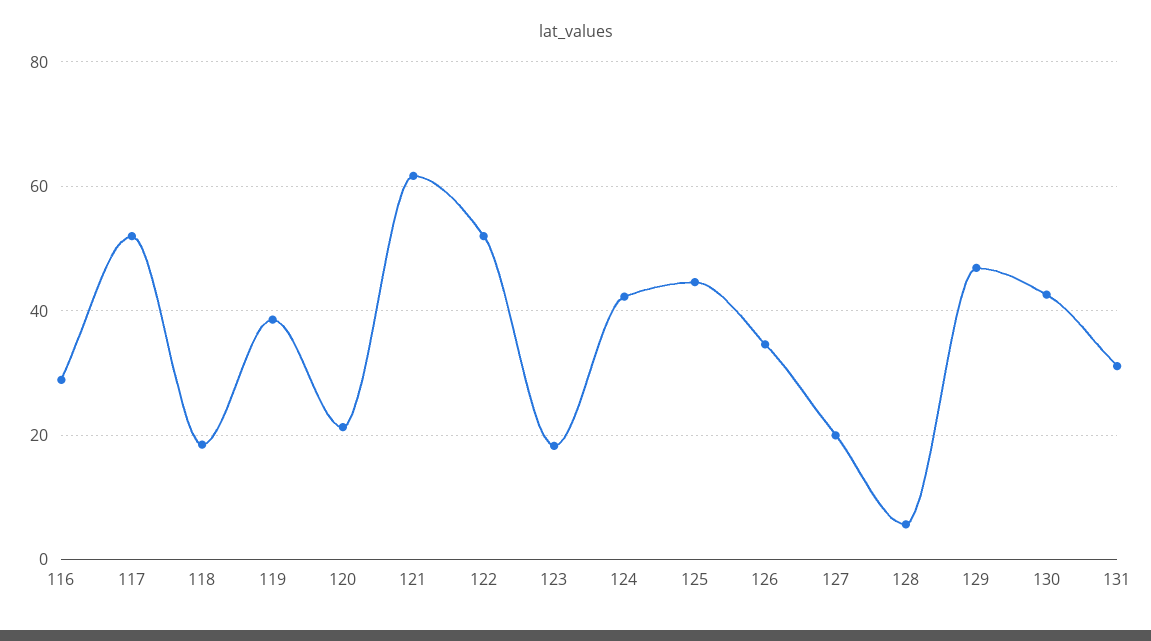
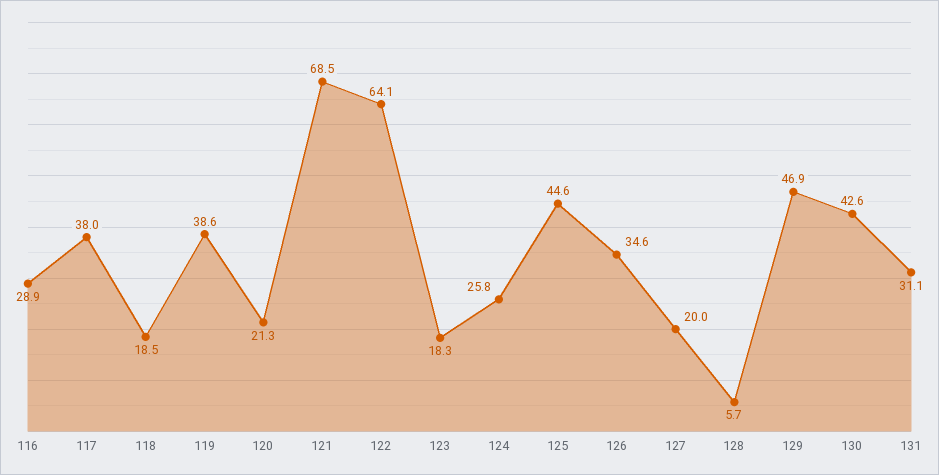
  {
    "116": 28.9,
-   "117": 52,
+   "117": 38,
    "118": 18.5,
    "119": 38.6,
    "120": 21.3,
-   "121": 62,
+   "121": 68.5,
-   "122": 52,
+   "122": 64.1,
    "123": 18.3,
-   "124": 42,
+   "124": 25.8,
    "125": 44.6,
    "126": 34.6,
    "127": 20,
    "128": 5.7,
    "129": 46.9,
    "130": 42.6,
    "131": 31.1
  }

